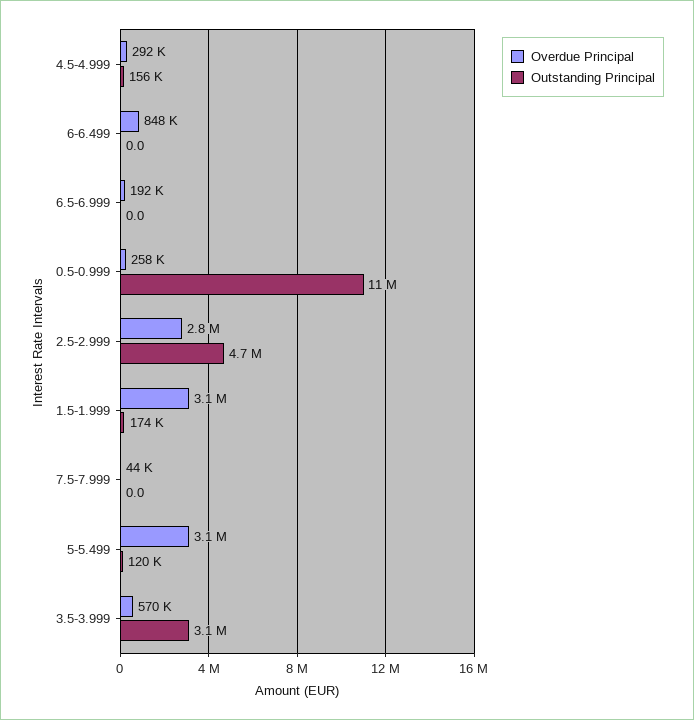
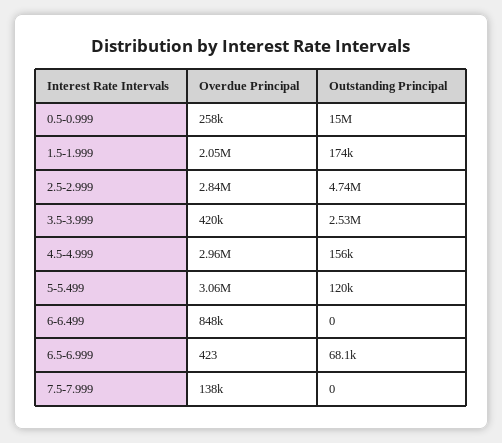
  {
    "Overdue Principal": {
-     "4.5-4.999": 292000,
+     "4.5-4.999": 2960000,
      "6-6.499": 848000,
-     "6.5-6.999": 192000,
+     "6.5-6.999": 423,
      "0.5-0.999": 258000,
      "2.5-2.999": 2840000,
-     "1.5-1.999": 3100000,
+     "1.5-1.999": 2050000,
-     "7.5-7.999": 44000,
+     "7.5-7.999": 138000,
      "5-5.499": 3060000,
-     "3.5-3.999": 570000
+     "3.5-3.999": 420000
    },
    "Outstanding Principal": {
      "4.5-4.999": 156000,
      "6-6.499": 0,
-     "6.5-6.999": 0,
+     "6.5-6.999": 68100,
-     "0.5-0.999": 11000000,
+     "0.5-0.999": 15000000,
      "2.5-2.999": 4740000,
      "1.5-1.999": 174000,
      "7.5-7.999": 0,
      "5-5.499": 120000,
-     "3.5-3.999": 3100000
+     "3.5-3.999": 2530000
    }
  }

